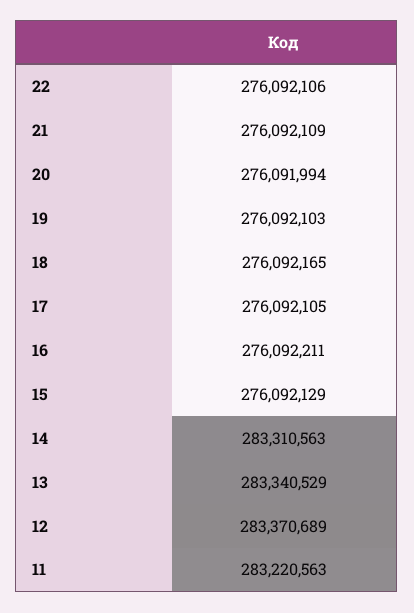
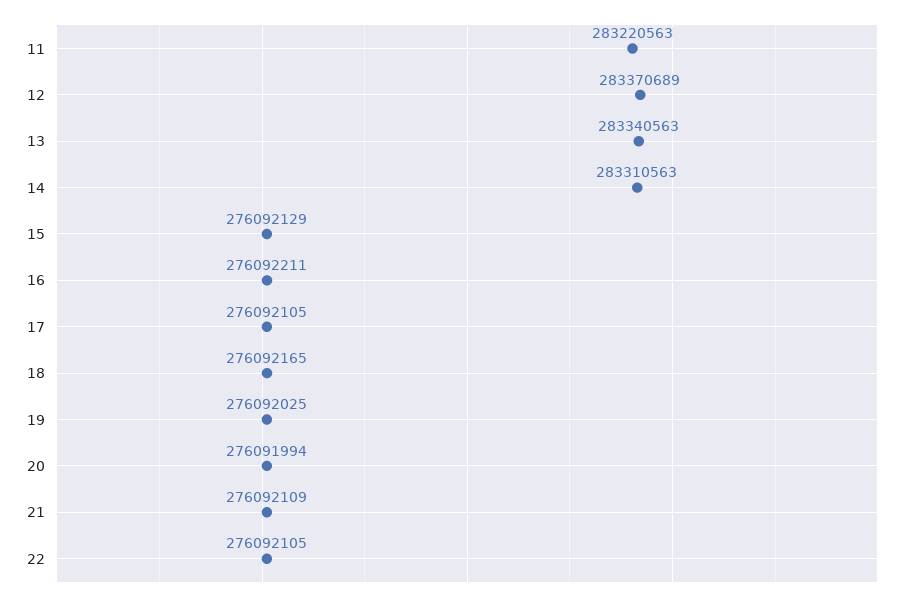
  {
-   "22": 276092106,
+   "22": 276092105,
    "21": 276092109,
    "20": 276091994,
-   "19": 276092103,
+   "19": 276092025,
    "18": 276092165,
    "17": 276092105,
    "16": 276092211,
    "15": 276092129,
    "14": 283310563,
-   "13": 283340529,
+   "13": 283340563,
    "12": 283370689,
    "11": 283220563
  }

